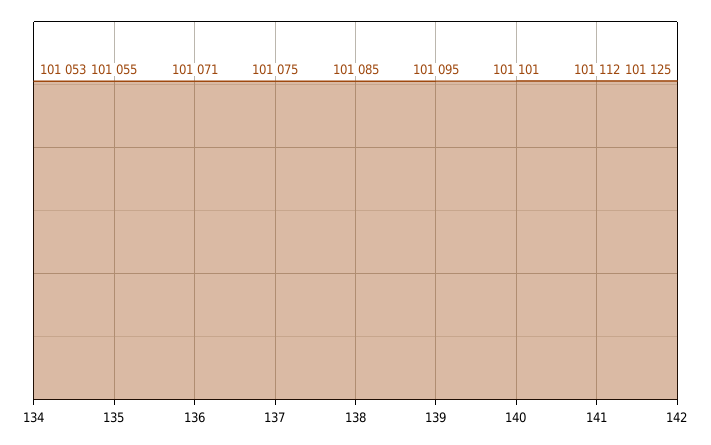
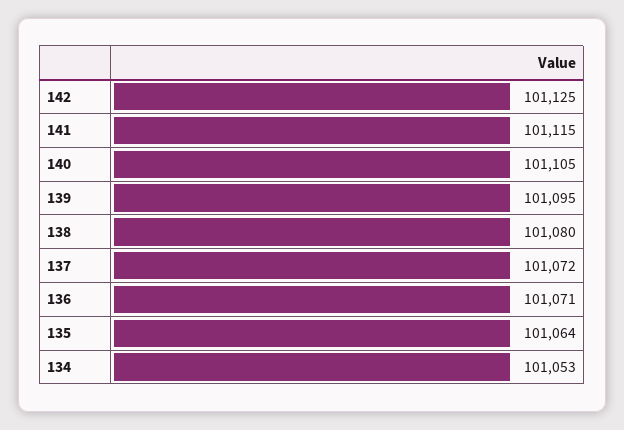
  {
    "134": 101053,
-   "135": 101055,
+   "135": 101064,
    "136": 101071,
-   "137": 101075,
+   "137": 101072,
-   "138": 101085,
+   "138": 101080,
    "139": 101095,
-   "140": 101101,
+   "140": 101105,
-   "141": 101112,
+   "141": 101115,
    "142": 101125
  }

